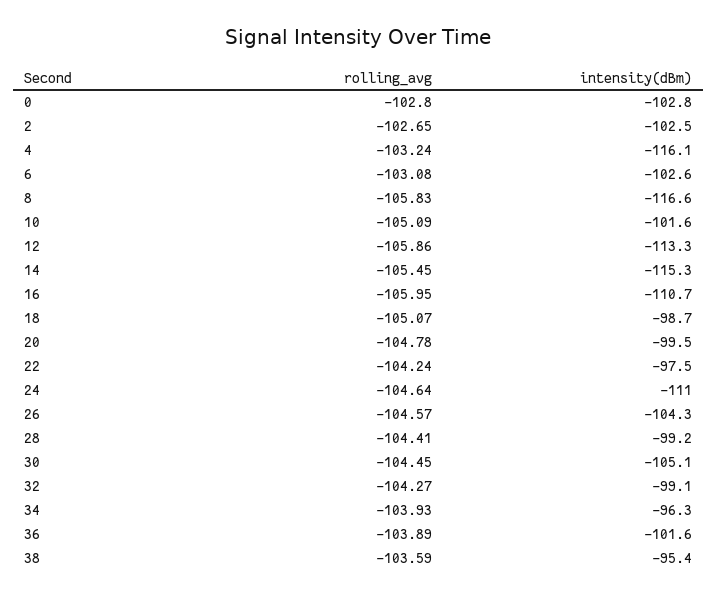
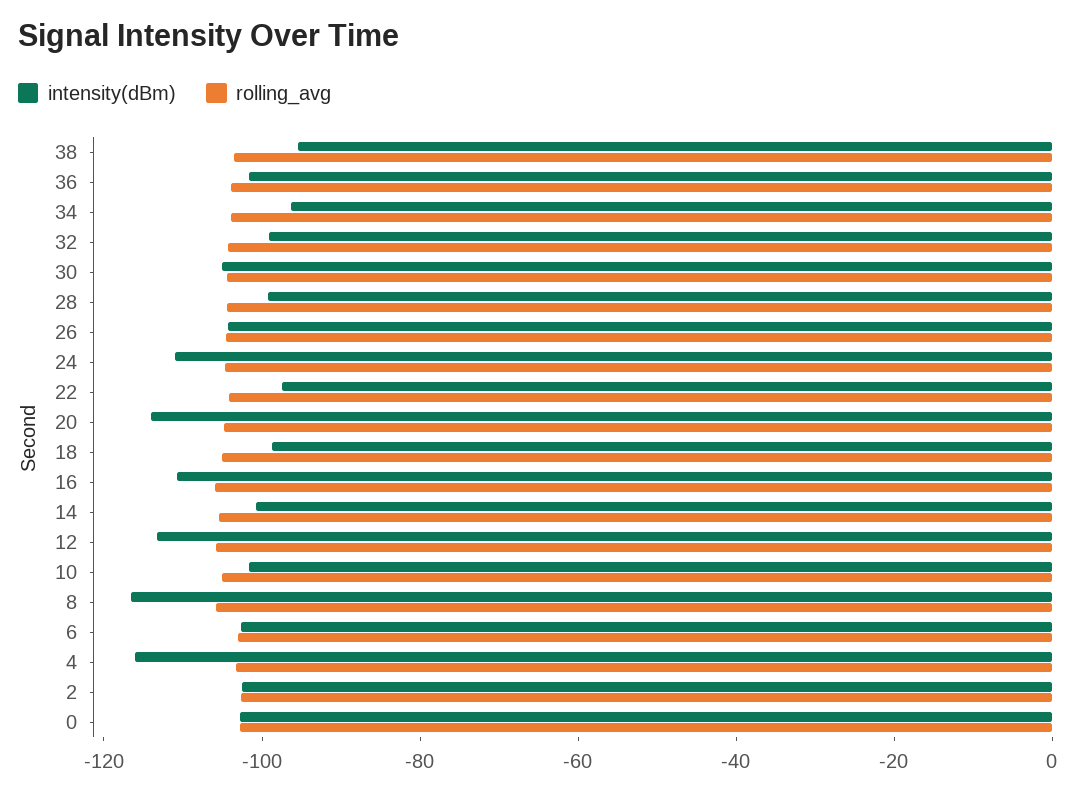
  {
    "rolling_avg": {
      "0": -102.8,
      "2": -102.65,
      "4": -103.24,
      "6": -103.08,
      "8": -105.83,
      "10": -105.09,
      "12": -105.86,
      "14": -105.45,
      "16": -105.95,
      "18": -105.07,
      "20": -104.78,
      "22": -104.24,
      "24": -104.64,
      "26": -104.57,
      "28": -104.41,
      "30": -104.45,
      "32": -104.27,
      "34": -103.93,
      "36": -103.89,
      "38": -103.59
    },
    "intensity(dBm)": {
      "0": -102.8,
      "2": -102.5,
      "4": -116.1,
      "6": -102.6,
      "8": -116.6,
      "10": -101.6,
      "12": -113.3,
-     "14": -115.3,
+     "14": -100,
      "16": -110.7,
      "18": -98.7,
-     "20": -99.5,
+     "20": -115,
      "22": -97.5,
      "24": -111,
      "26": -104.3,
      "28": -99.2,
      "30": -105.1,
      "32": -99.1,
      "34": -96.3,
      "36": -101.6,
      "38": -95.4
    }
  }

